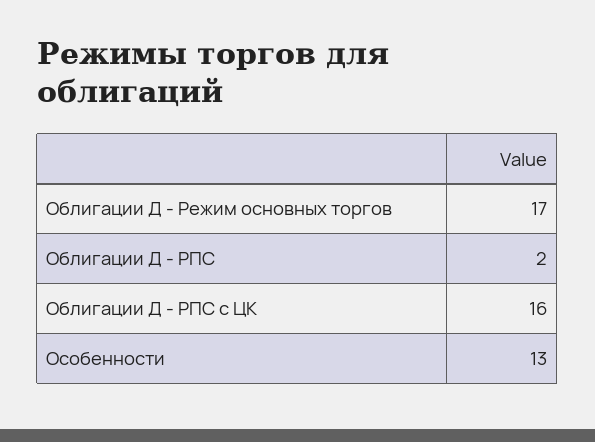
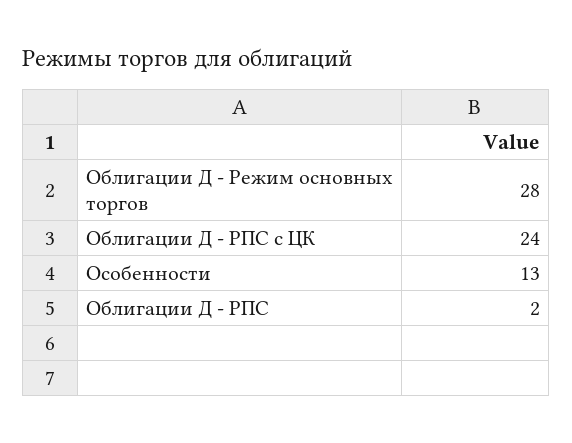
  {
-   "Облигации Д - Режим основных торгов": 17,
+   "Облигации Д - Режим основных торгов": 28,
    "Облигации Д - РПС": 2,
-   "Облигации Д - РПС с ЦК": 16,
+   "Облигации Д - РПС с ЦК": 24,
    "Особенности": 13
  }

